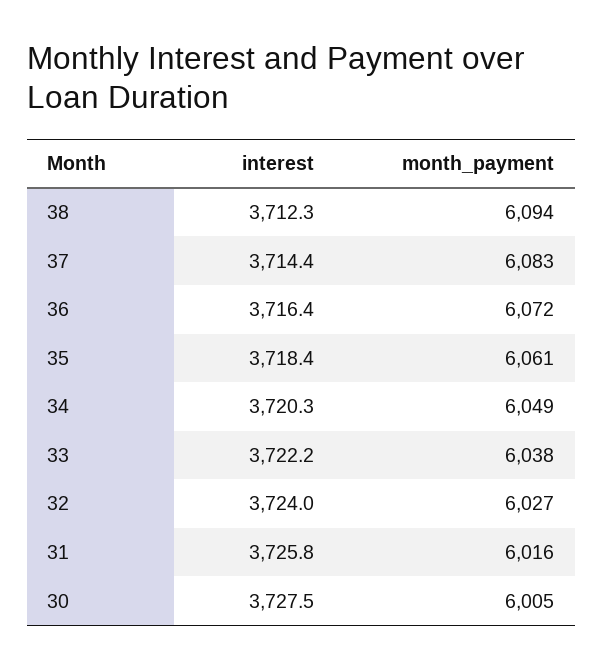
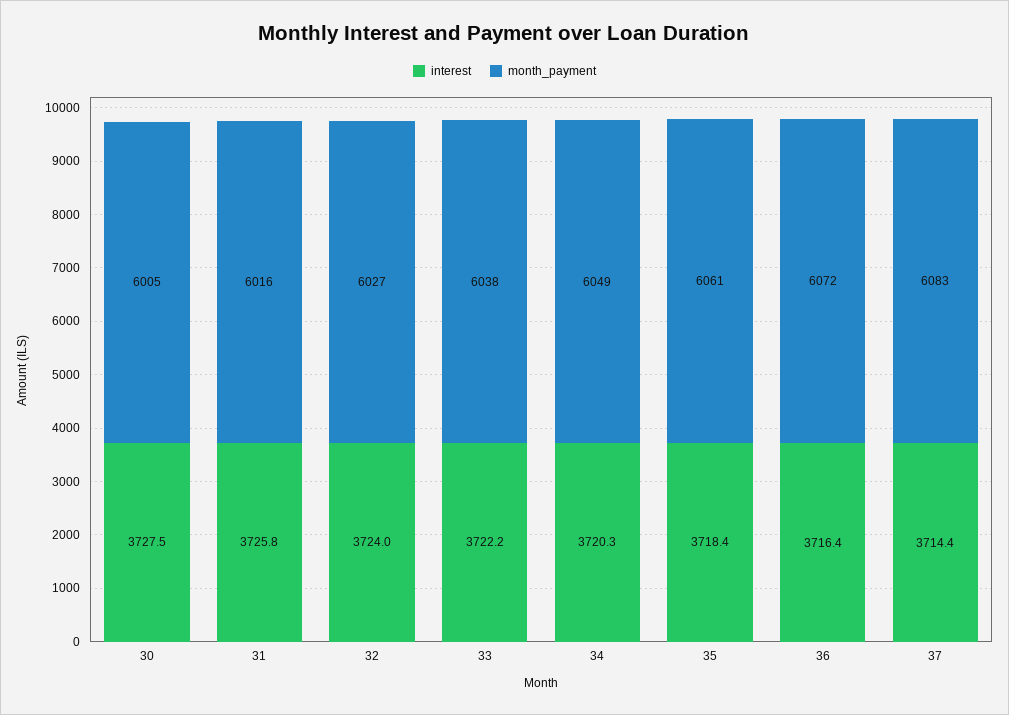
  {
    "interest": {
-     "38": 3712.3,
      "37": 3714.4,
      "36": 3716.4,
      "35": 3718.4,
      "34": 3720.3,
      "33": 3722.2,
      "32": 3724,
      "31": 3725.8,
      "30": 3727.5
    },
    "month_payment": {
-     "38": 6094,
      "37": 6083,
      "36": 6072,
      "35": 6061,
      "34": 6049,
      "33": 6038,
      "32": 6027,
      "31": 6016,
      "30": 6005
    }
  }

